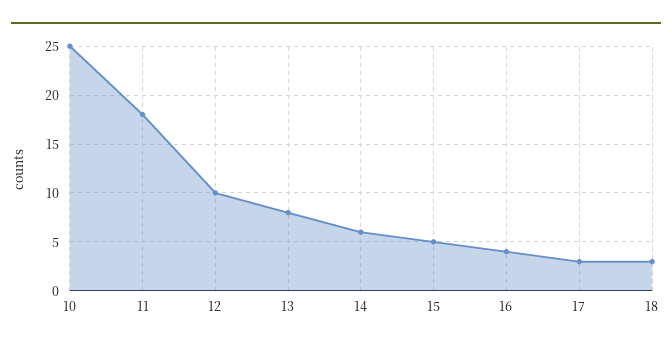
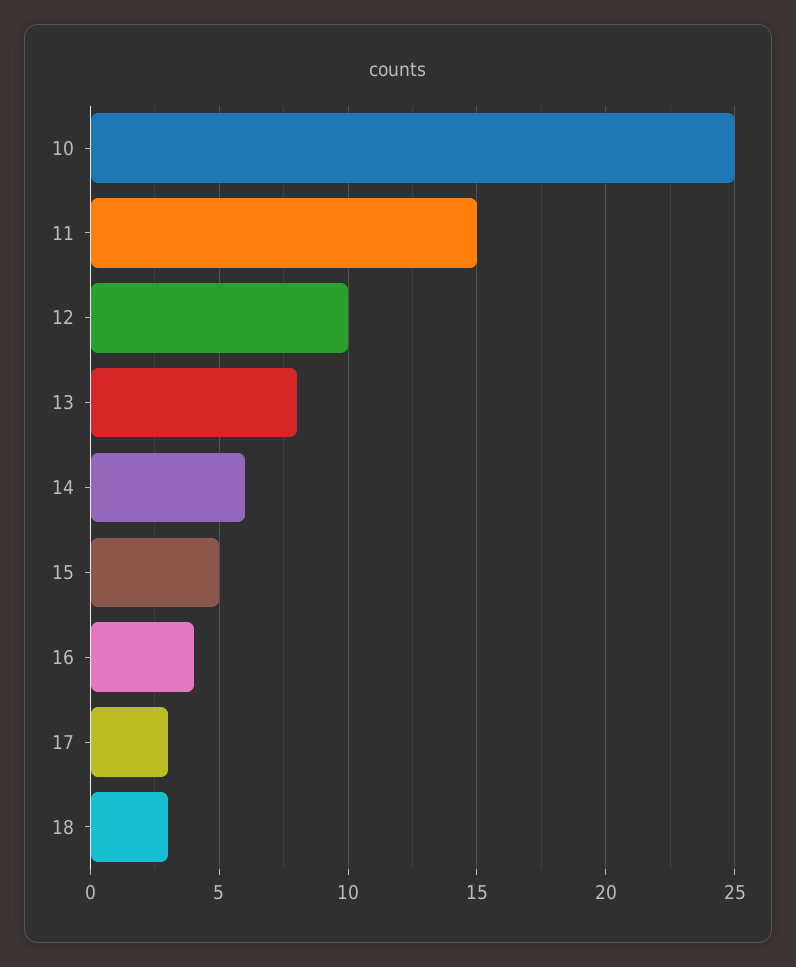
  {
    "10": 25,
-   "11": 18,
+   "11": 15,
    "12": 10,
    "13": 8,
    "14": 6,
    "15": 5,
    "16": 4,
    "17": 3,
    "18": 3
  }

